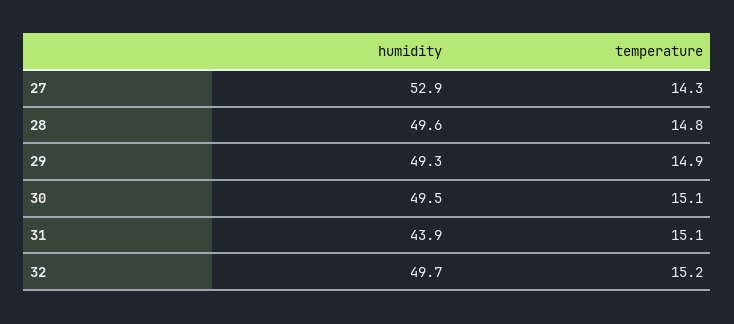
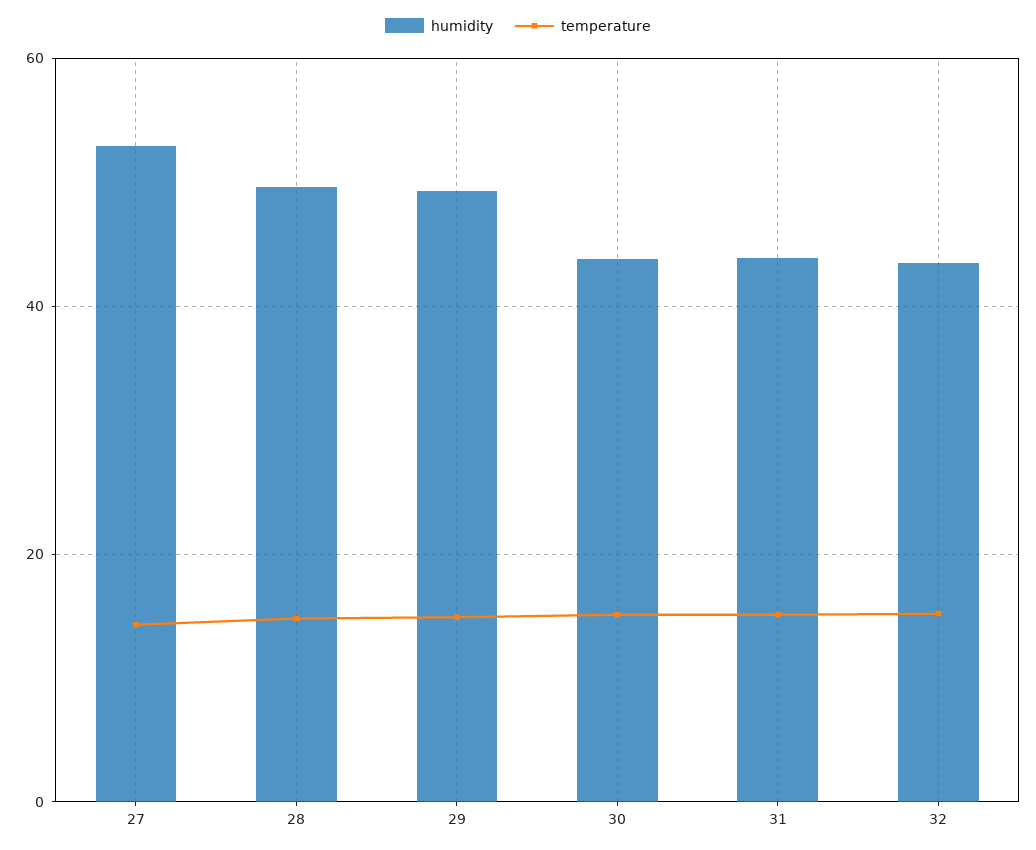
  {
    "humidity": {
      "27": 52.9,
      "28": 49.6,
      "29": 49.3,
-     "30": 49.5,
+     "30": 44,
      "31": 43.9,
-     "32": 49.7
+     "32": 44
    },
    "temperature": {
      "27": 14.3,
      "28": 14.8,
      "29": 14.9,
      "30": 15.1,
      "31": 15.1,
      "32": 15.2
    }
  }

